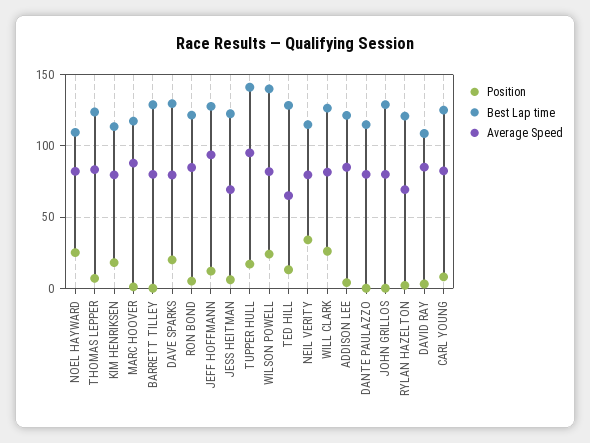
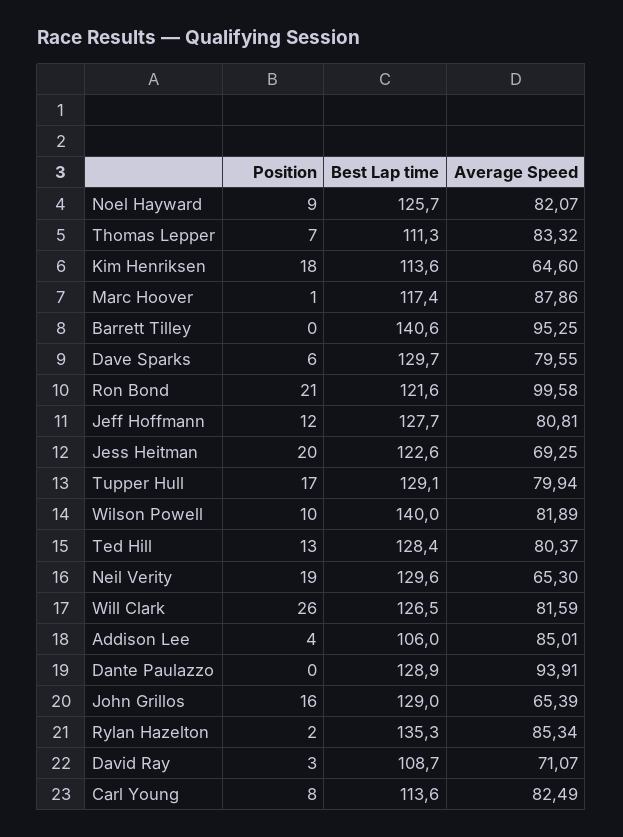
  {
    "Position": {
-     "NOEL HAYWARD": 25,
+     "NOEL HAYWARD": 9,
      "THOMAS LEPPER": 7,
      "KIM HENRIKSEN": 18,
      "MARC HOOVER": 1,
      "BARRETT TILLEY": 0,
-     "DAVE SPARKS": 20,
+     "DAVE SPARKS": 6,
-     "RON BOND": 5,
+     "RON BOND": 21,
      "JEFF HOFFMANN": 12,
-     "JESS HEITMAN": 5,
+     "JESS HEITMAN": 20,
      "TUPPER HULL": 17,
-     "WILSON POWELL": 25,
+     "WILSON POWELL": 10,
      "TED HILL": 13,
-     "NEIL VERITY": 35,
+     "NEIL VERITY": 19,
      "WILL CLARK": 26,
      "ADDISON LEE": 4,
      "DANTE PAULAZZO": 0,
-     "JOHN GRILLOS": 0,
+     "JOHN GRILLOS": 16,
      "RYLAN HAZELTON": 2,
      "DAVID RAY": 3,
      "CARL YOUNG": 8
    },
    "Best Lap time": {
-     "NOEL HAYWARD": 110,
+     "NOEL HAYWARD": 125.7,
-     "THOMAS LEPPER": 125,
+     "THOMAS LEPPER": 111.3,
      "KIM HENRIKSEN": 113.6,
      "MARC HOOVER": 117.4,
-     "BARRETT TILLEY": 130,
+     "BARRETT TILLEY": 140.6,
      "DAVE SPARKS": 129.7,
      "RON BOND": 121.6,
      "JEFF HOFFMANN": 127.7,
      "JESS HEITMAN": 122.6,
-     "TUPPER HULL": 140,
+     "TUPPER HULL": 129.1,
      "WILSON POWELL": 140,
      "TED HILL": 128.4,
-     "NEIL VERITY": 115,
+     "NEIL VERITY": 129.6,
      "WILL CLARK": 126.5,
-     "ADDISON LEE": 120,
+     "ADDISON LEE": 106,
-     "DANTE PAULAZZO": 115,
+     "DANTE PAULAZZO": 128.9,
      "JOHN GRILLOS": 129,
-     "RYLAN HAZELTON": 120,
+     "RYLAN HAZELTON": 135.3,
      "DAVID RAY": 108.7,
-     "CARL YOUNG": 125
+     "CARL YOUNG": 113.6
    },
    "Average Speed": {
      "NOEL HAYWARD": 82.07,
      "THOMAS LEPPER": 83.32,
-     "KIM HENRIKSEN": 80,
+     "KIM HENRIKSEN": 64.6,
      "MARC HOOVER": 87.86,
-     "BARRETT TILLEY": 80,
+     "BARRETT TILLEY": 95.25,
      "DAVE SPARKS": 79.55,
-     "RON BOND": 85,
+     "RON BOND": 99.58,
-     "JEFF HOFFMANN": 95,
+     "JEFF HOFFMANN": 80.81,
      "JESS HEITMAN": 69.25,
-     "TUPPER HULL": 95,
+     "TUPPER HULL": 79.94,
      "WILSON POWELL": 81.89,
-     "TED HILL": 65,
+     "TED HILL": 80.37,
-     "NEIL VERITY": 80,
+     "NEIL VERITY": 65.3,
      "WILL CLARK": 81.59,
      "ADDISON LEE": 85.01,
-     "DANTE PAULAZZO": 80,
+     "DANTE PAULAZZO": 93.91,
-     "JOHN GRILLOS": 80,
+     "JOHN GRILLOS": 65.39,
-     "RYLAN HAZELTON": 70,
+     "RYLAN HAZELTON": 85.34,
-     "DAVID RAY": 85,
+     "DAVID RAY": 71.07,
      "CARL YOUNG": 82.49
    }
  }

